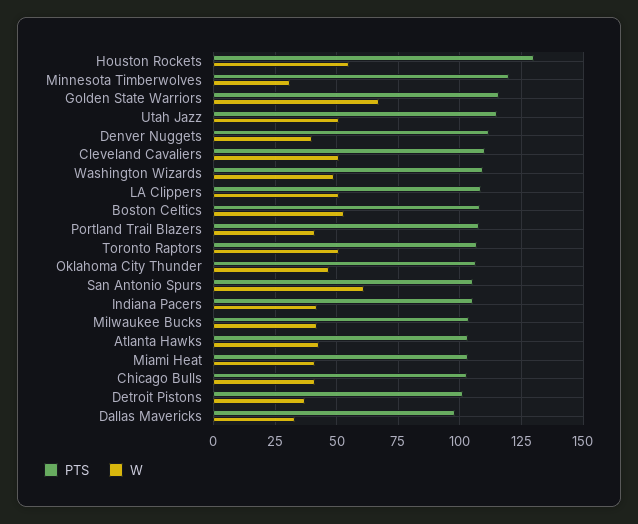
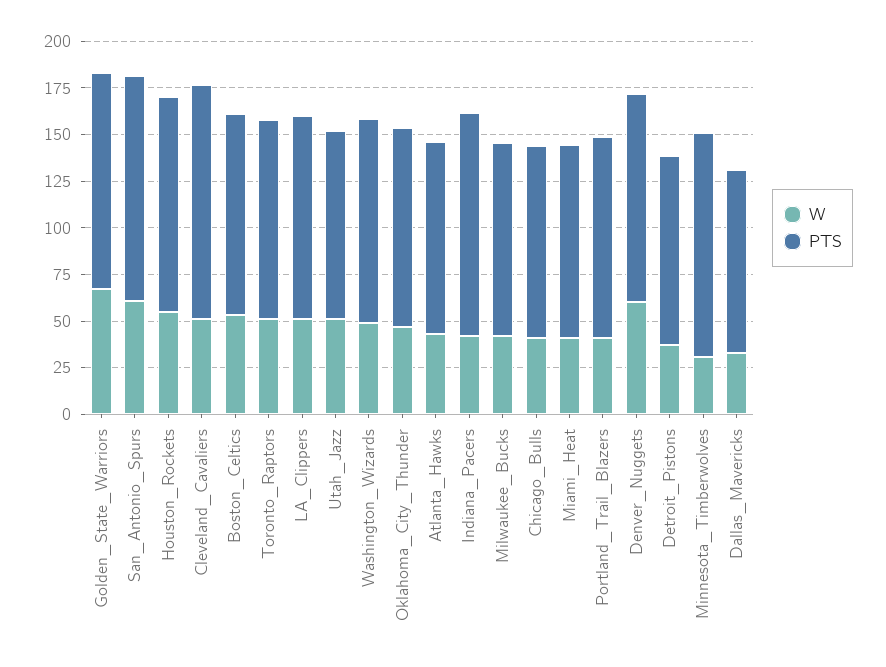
  {
    "PTS": {
-     "Houston Rockets": 130,
+     "Houston Rockets": 115,
      "Minnesota Timberwolves": 120,
      "Golden State Warriors": 115,
-     "Utah Jazz": 115,
+     "Utah Jazz": 100,
      "Denver Nuggets": 112.5,
-     "Cleveland Cavaliers": 110,
+     "Cleveland Cavaliers": 125,
      "Washington Wizards": 110,
      "LA Clippers": 107.5,
      "Boston Celtics": 107.5,
      "Portland Trail Blazers": 107.5,
      "Toronto Raptors": 107.5,
      "Oklahoma City Thunder": 107.5,
-     "San Antonio Spurs": 105,
+     "San Antonio Spurs": 120,
-     "Indiana Pacers": 105,
+     "Indiana Pacers": 120,
      "Milwaukee Bucks": 102.5,
      "Atlanta Hawks": 102.5,
      "Miami Heat": 102.5,
      "Chicago Bulls": 102.5,
      "Detroit Pistons": 102.5,
      "Dallas Mavericks": 97.5
    },
    "W": {
      "Houston Rockets": 55,
      "Minnesota Timberwolves": 30,
      "Golden State Warriors": 67.5,
      "Utah Jazz": 50,
-     "Denver Nuggets": 40,
+     "Denver Nuggets": 60,
      "Cleveland Cavaliers": 50,
      "Washington Wizards": 50,
      "LA Clippers": 50,
      "Boston Celtics": 52.5,
      "Portland Trail Blazers": 40,
      "Toronto Raptors": 50,
      "Oklahoma City Thunder": 47.5,
      "San Antonio Spurs": 60,
      "Indiana Pacers": 42.5,
      "Milwaukee Bucks": 42.5,
      "Atlanta Hawks": 42.5,
      "Miami Heat": 40,
      "Chicago Bulls": 40,
      "Detroit Pistons": 37.5,
      "Dallas Mavericks": 32.5
    }
  }

